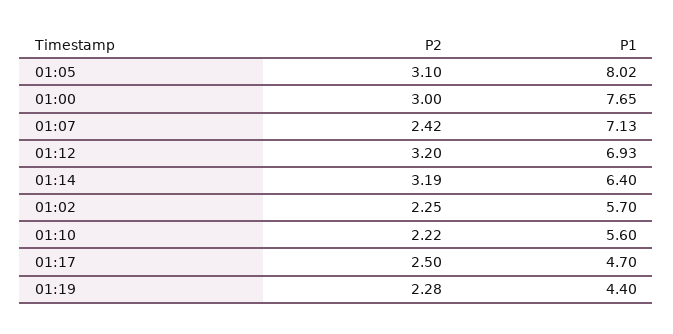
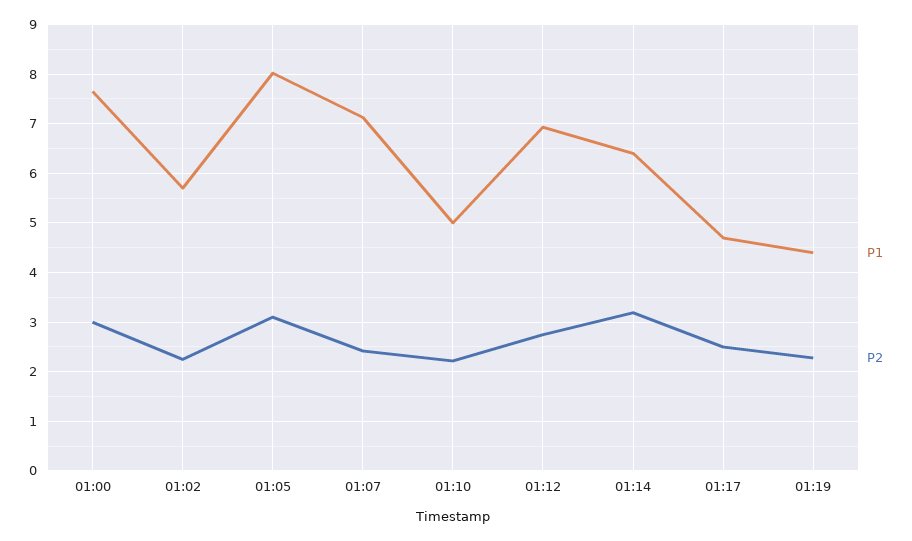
  {
    "P2": {
      "01:05": 3.1,
      "01:00": 3,
      "01:07": 2.42,
-     "01:12": 3.2,
+     "01:12": 2.8,
      "01:14": 3.19,
      "01:02": 2.25,
      "01:10": 2.22,
      "01:17": 2.5,
      "01:19": 2.28
    },
    "P1": {
      "01:05": 8.02,
      "01:00": 7.65,
      "01:07": 7.13,
      "01:12": 6.93,
      "01:14": 6.4,
      "01:02": 5.7,
-     "01:10": 5.6,
+     "01:10": 5,
      "01:17": 4.7,
      "01:19": 4.4
    }
  }

